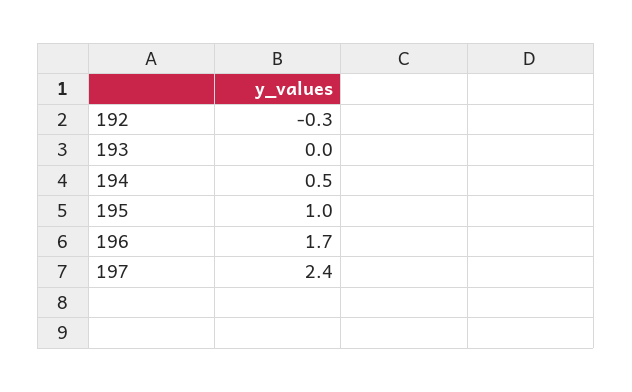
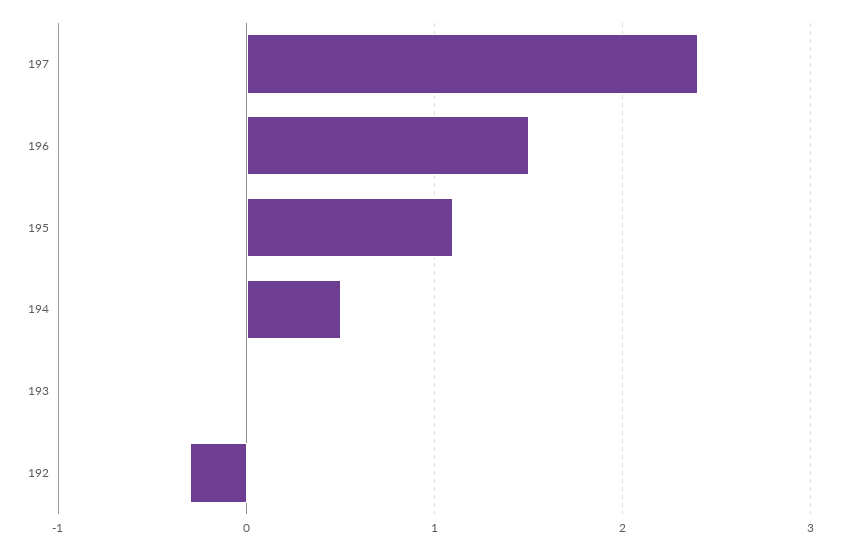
  {
    "192": -0.3,
    "193": 0,
    "194": 0.5,
-   "195": 1,
+   "195": 1.1,
-   "196": 1.7,
+   "196": 1.5,
    "197": 2.4
  }

